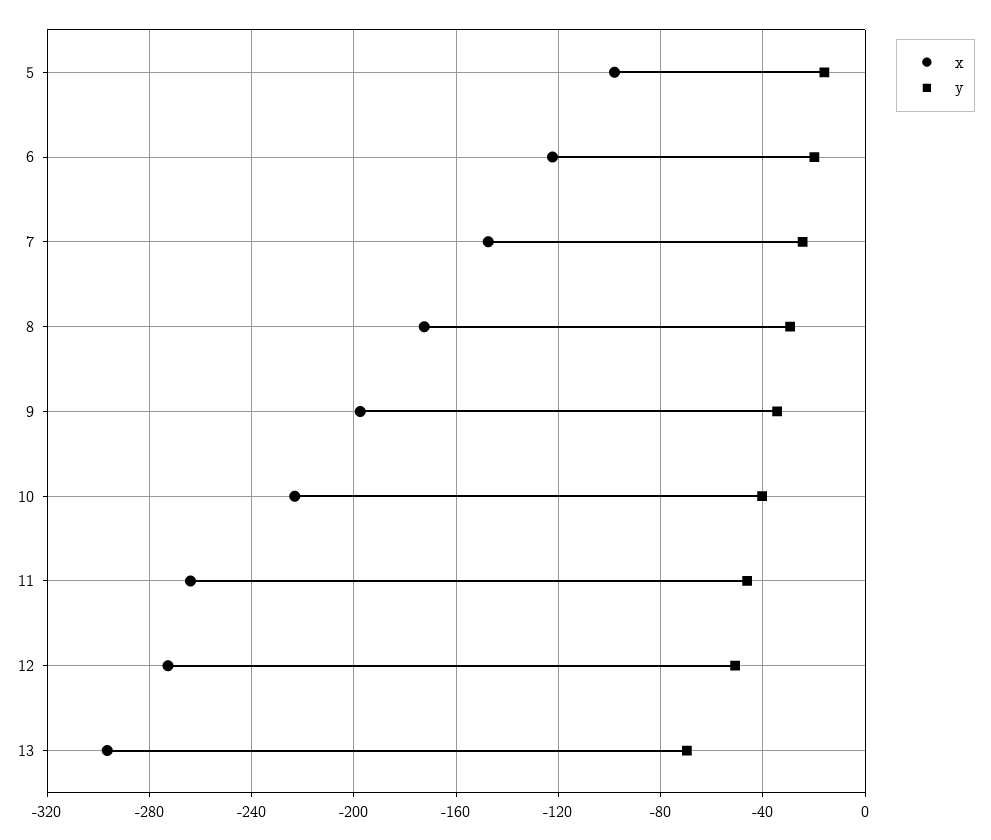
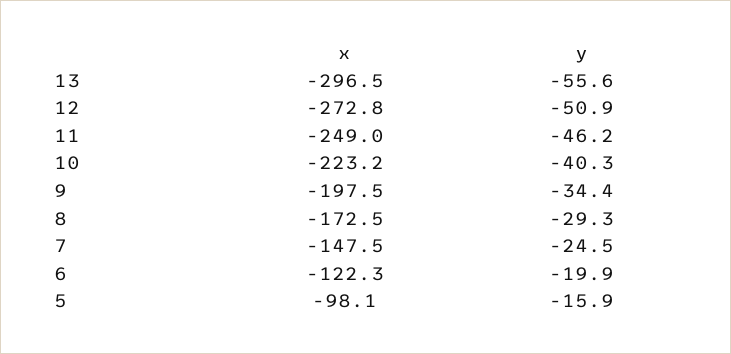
  {
    "x": {
      "5": -98.1,
      "6": -122.3,
      "7": -147.5,
      "8": -172.5,
      "9": -197.5,
      "10": -223.2,
-     "11": -265,
+     "11": -249,
      "12": -272.8,
      "13": -296.5
    },
    "y": {
      "5": -15.9,
      "6": -19.9,
      "7": -24.5,
      "8": -29.3,
      "9": -34.4,
      "10": -40.3,
      "11": -46.2,
      "12": -50.9,
-     "13": -70
+     "13": -55.6
    }
  }

